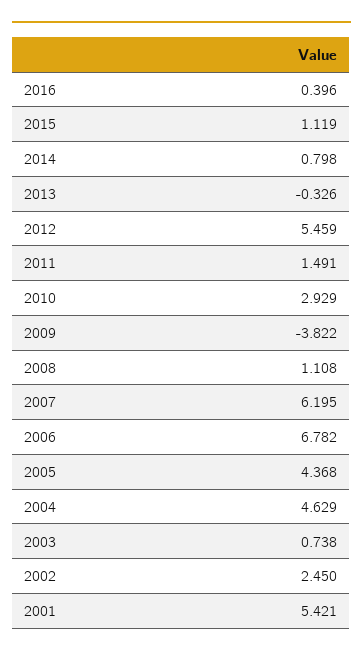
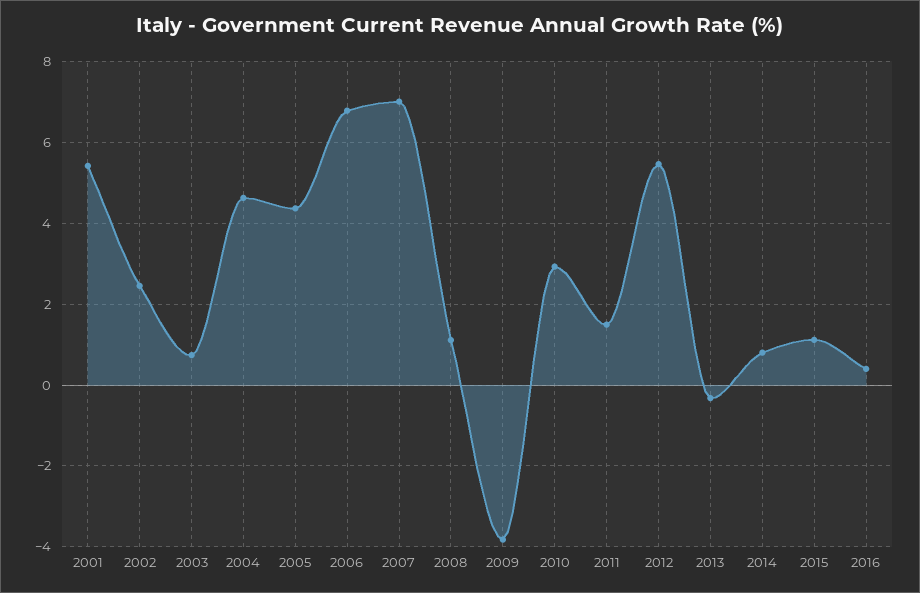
  {
    "2016": 0.396,
    "2015": 1.119,
    "2014": 0.798,
    "2013": -0.326,
    "2012": 5.459,
    "2011": 1.491,
    "2010": 2.929,
    "2009": -3.822,
    "2008": 1.108,
-   "2007": 6.195,
+   "2007": 7,
    "2006": 6.782,
    "2005": 4.368,
    "2004": 4.629,
    "2003": 0.738,
    "2002": 2.45,
    "2001": 5.421
  }

